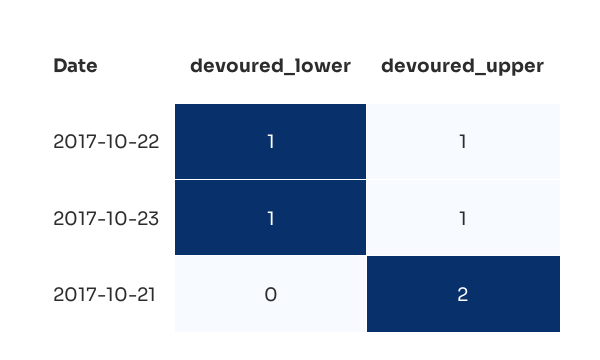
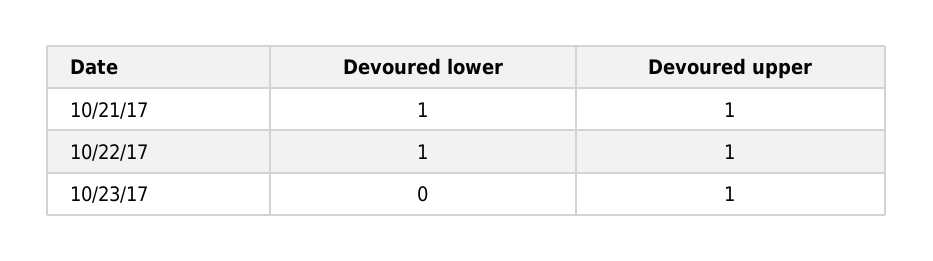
  {
    "devoured_lower": {
      "2017-10-22": 1,
-     "2017-10-23": 1,
+     "2017-10-23": 0,
-     "2017-10-21": 0
+     "2017-10-21": 1
    },
    "devoured_upper": {
      "2017-10-22": 1,
      "2017-10-23": 1,
-     "2017-10-21": 2
+     "2017-10-21": 1
    }
  }

